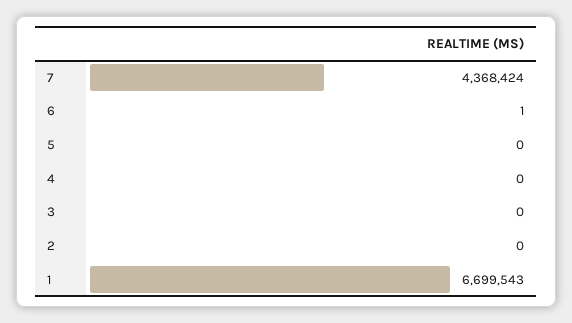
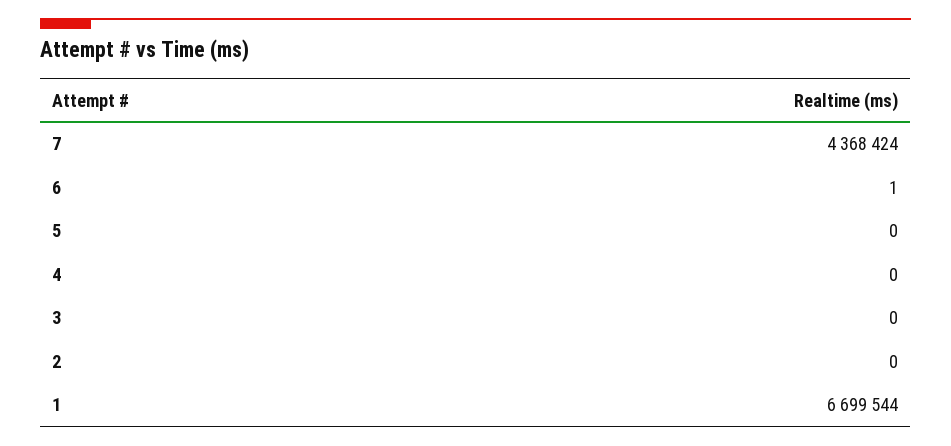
  {
    "7": 4368424,
    "6": 1,
    "5": 0,
    "4": 0,
    "3": 0,
    "2": 0,
-   "1": 6699543
+   "1": 6699544
  }

